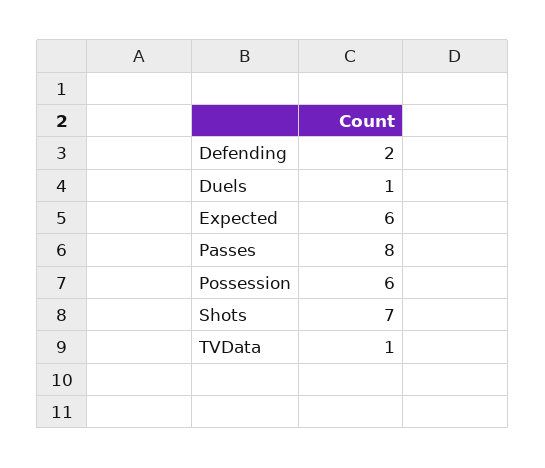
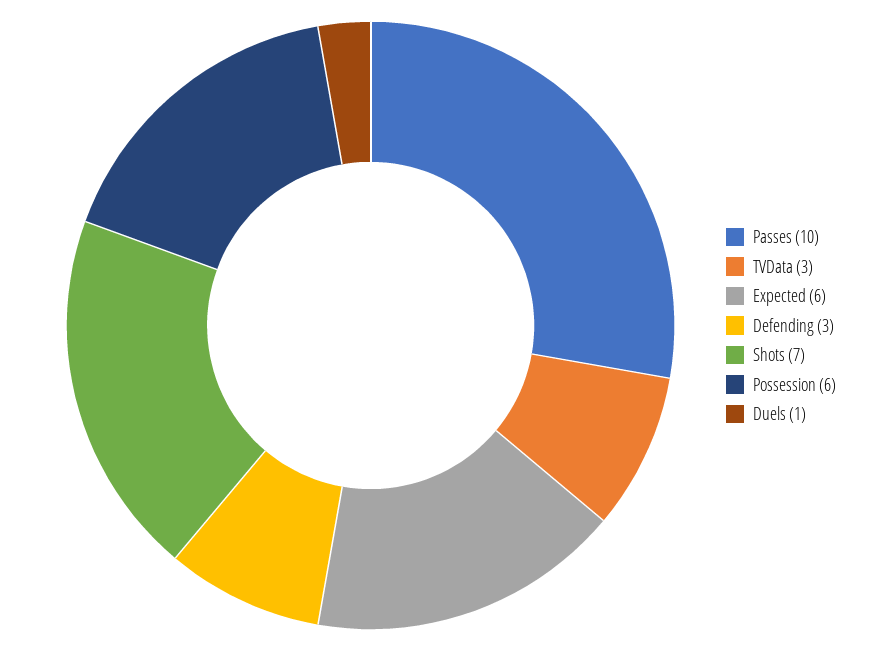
  {
-   "Defending": 2,
+   "Defending": 3,
    "Duels": 1,
    "Expected": 6,
-   "Passes": 8,
+   "Passes": 10,
    "Possession": 6,
    "Shots": 7,
-   "TVData": 1
+   "TVData": 3
  }

